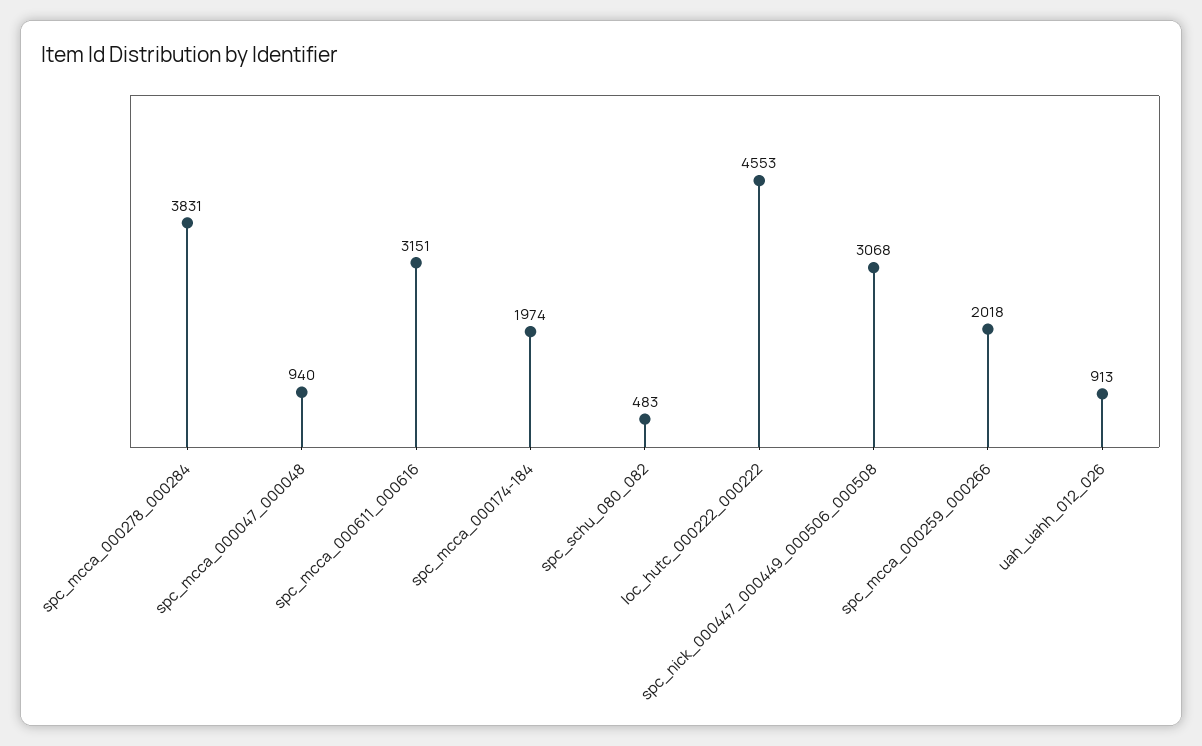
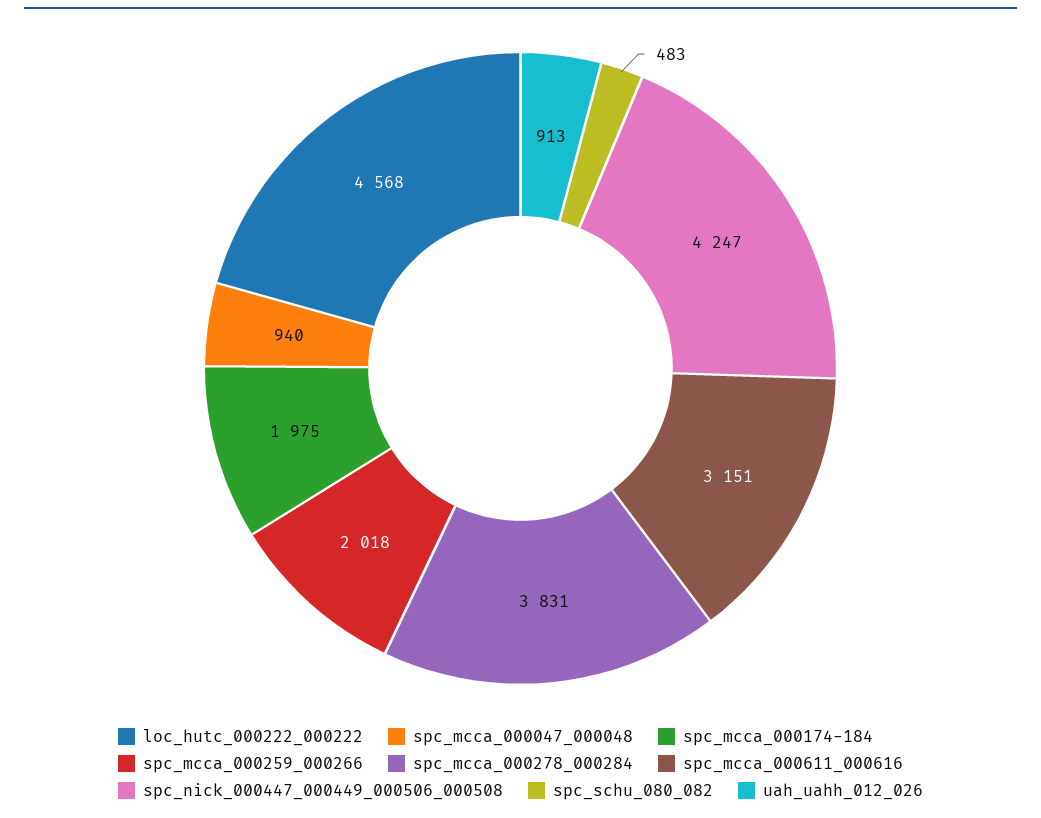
  {
    "spc_mcca_000278_000284": 3831,
    "spc_mcca_000047_000048": 940,
    "spc_mcca_000611_000616": 3151,
-   "spc_mcca_000174-184": 1974,
+   "spc_mcca_000174-184": 1975,
    "spc_schu_080_082": 483,
-   "loc_hutc_000222_000222": 4553,
+   "loc_hutc_000222_000222": 4568,
-   "spc_nick_000447_000449_000506_000508": 3068,
+   "spc_nick_000447_000449_000506_000508": 4247,
    "spc_mcca_000259_000266": 2018,
    "uah_uahh_012_026": 913
  }

